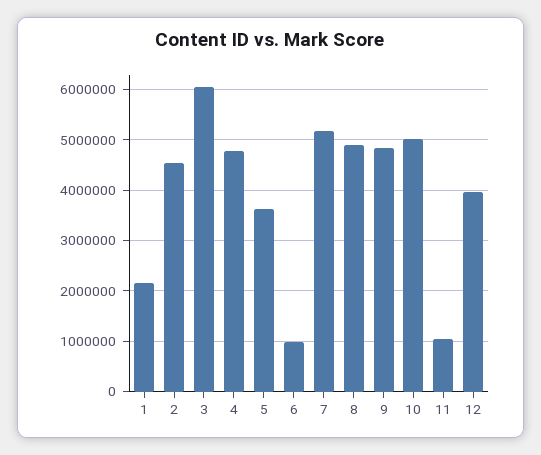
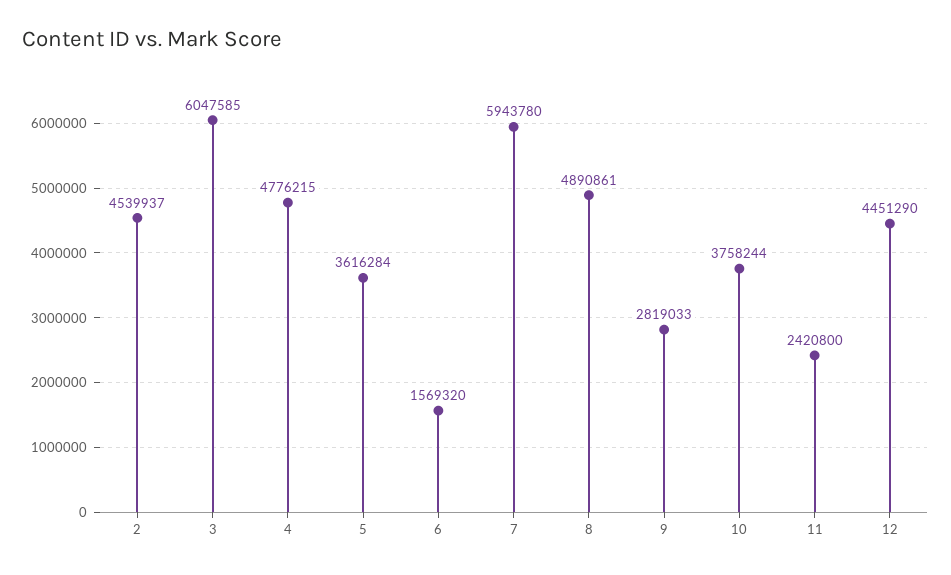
  {
-   "1": 2200000,
    "2": 4539937,
    "3": 6047585,
    "4": 4776215,
    "5": 3616284,
-   "6": 1000000,
+   "6": 1569320,
-   "7": 5200000,
+   "7": 5943780,
    "8": 4890861,
-   "9": 4800000,
+   "9": 2819033,
-   "10": 5000000,
+   "10": 3758244,
-   "11": 1000000,
+   "11": 2420800,
-   "12": 4000000
+   "12": 4451290
  }

